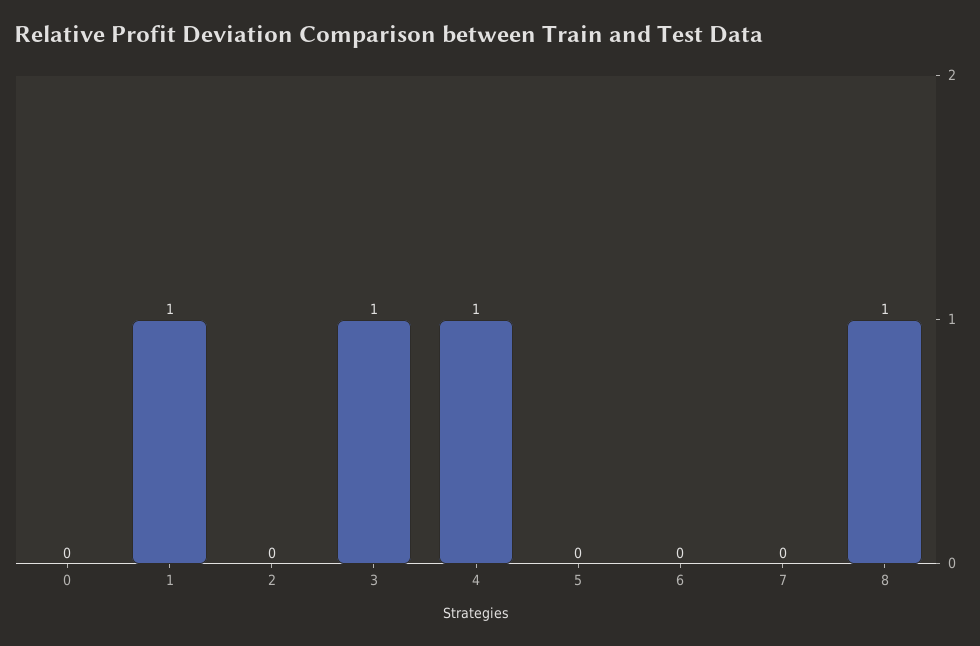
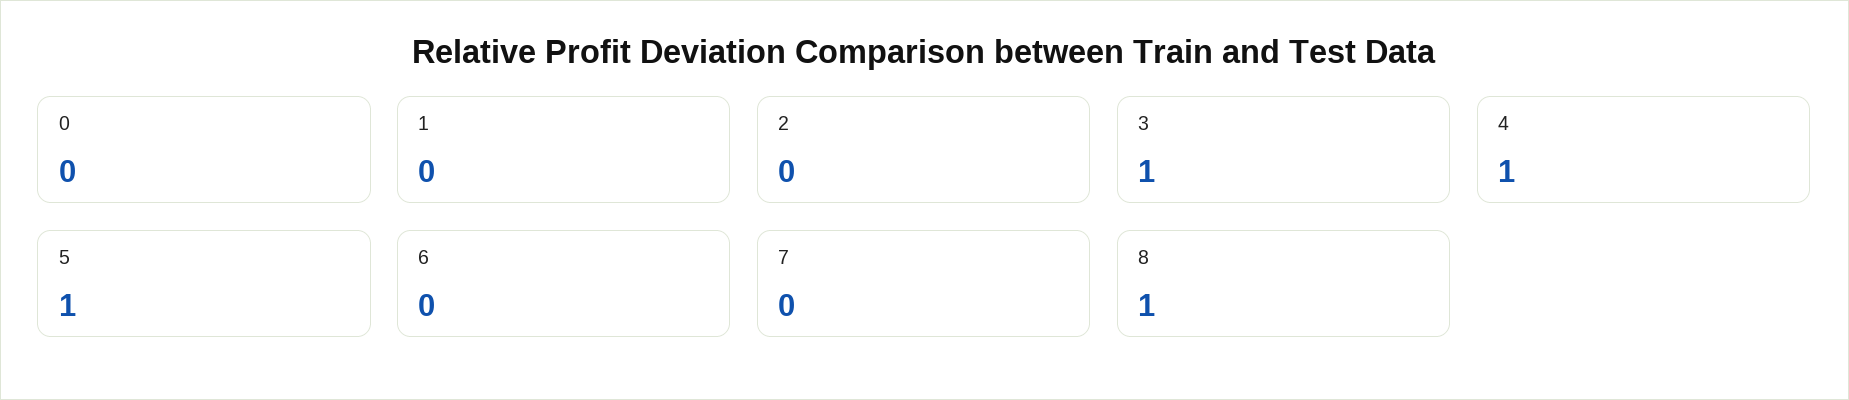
  {
    "0": 0,
-   "1": 1,
+   "1": 0,
    "2": 0,
    "3": 1,
    "4": 1,
-   "5": 0,
+   "5": 1,
    "6": 0,
    "7": 0,
    "8": 1
  }

